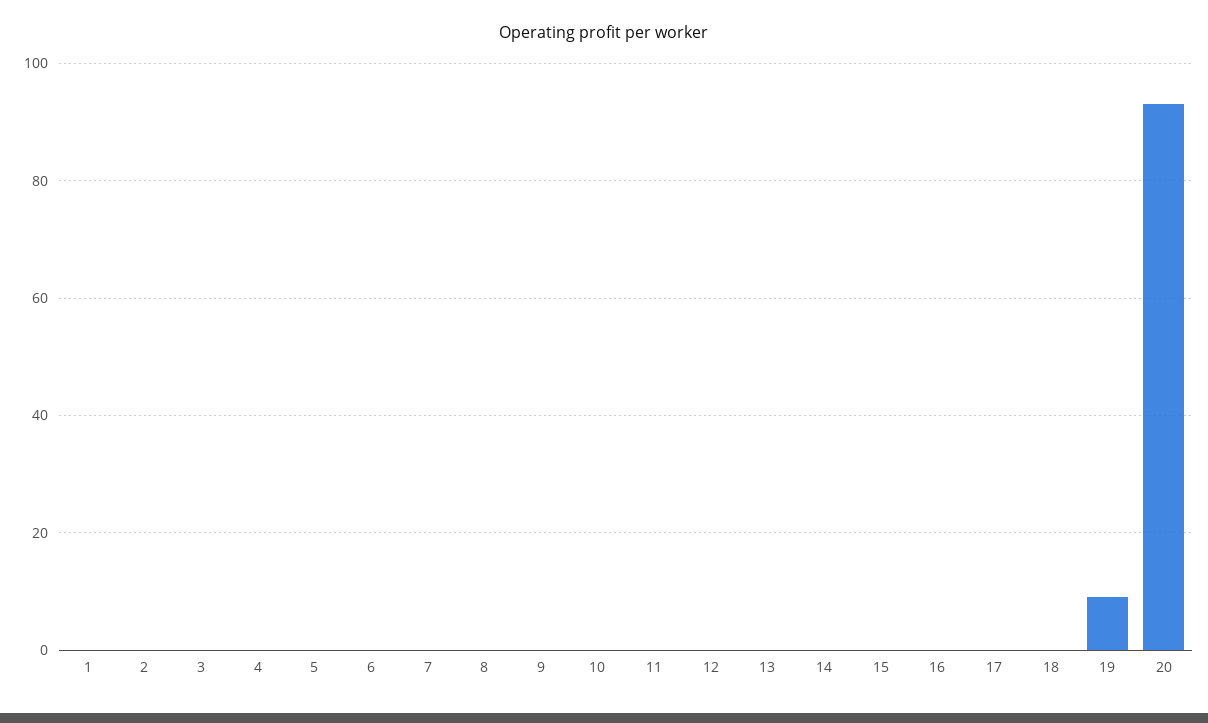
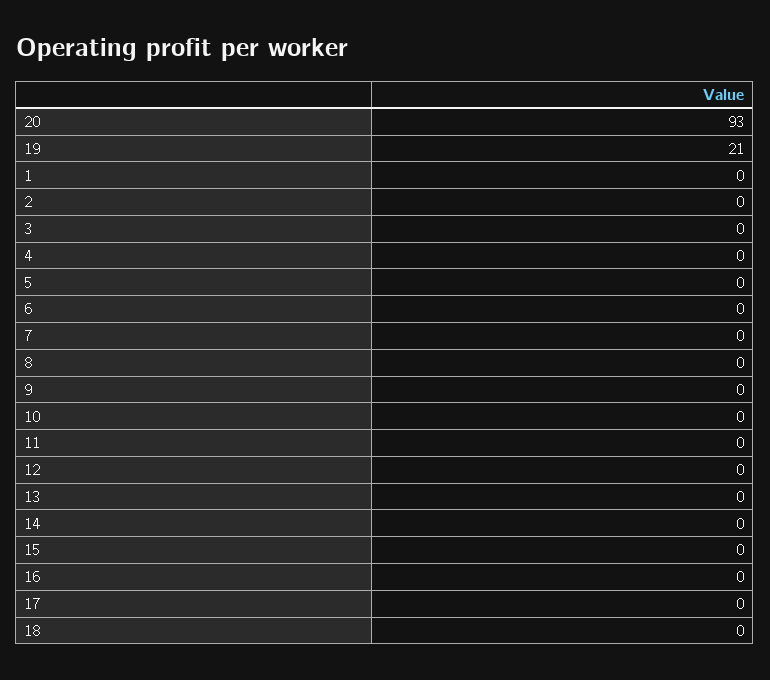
  {
    "1": 0,
    "2": 0,
    "3": 0,
    "4": 0,
    "5": 0,
    "6": 0,
    "7": 0,
    "8": 0,
    "9": 0,
    "10": 0,
    "11": 0,
    "12": 0,
    "13": 0,
    "14": 0,
    "15": 0,
    "16": 0,
    "17": 0,
    "18": 0,
-   "19": 10,
+   "19": 21,
    "20": 93
  }

